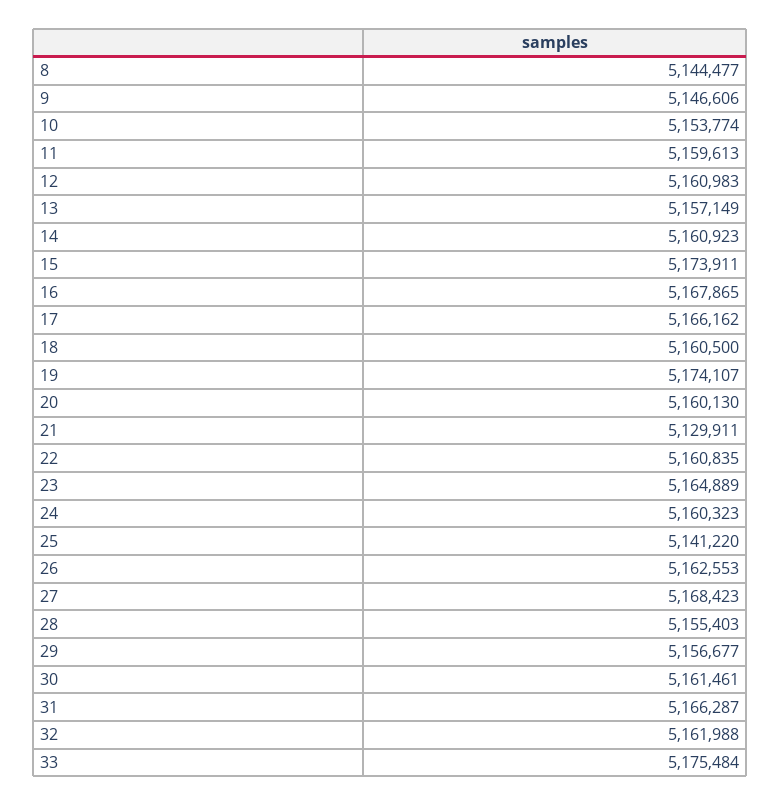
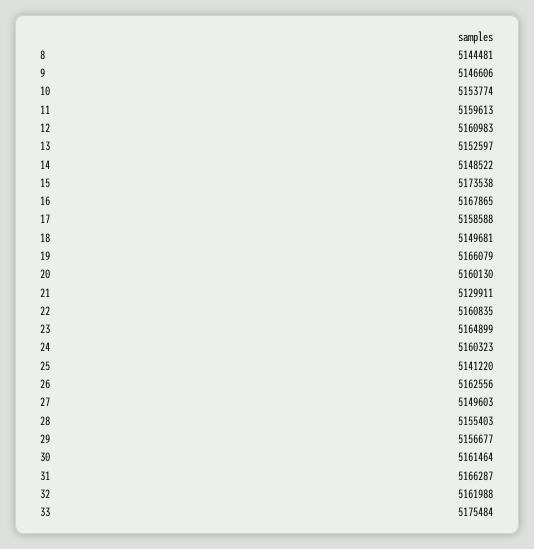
  {
-   "8": 5144477,
+   "8": 5144481,
    "9": 5146606,
    "10": 5153774,
    "11": 5159613,
    "12": 5160983,
-   "13": 5157149,
+   "13": 5152597,
-   "14": 5160923,
+   "14": 5148522,
-   "15": 5173911,
+   "15": 5173538,
    "16": 5167865,
-   "17": 5166162,
+   "17": 5158588,
-   "18": 5160500,
+   "18": 5149681,
-   "19": 5174107,
+   "19": 5166079,
    "20": 5160130,
    "21": 5129911,
    "22": 5160835,
-   "23": 5164889,
+   "23": 5164899,
    "24": 5160323,
    "25": 5141220,
-   "26": 5162553,
+   "26": 5162556,
-   "27": 5168423,
+   "27": 5149603,
    "28": 5155403,
    "29": 5156677,
-   "30": 5161461,
+   "30": 5161464,
    "31": 5166287,
    "32": 5161988,
    "33": 5175484
  }

